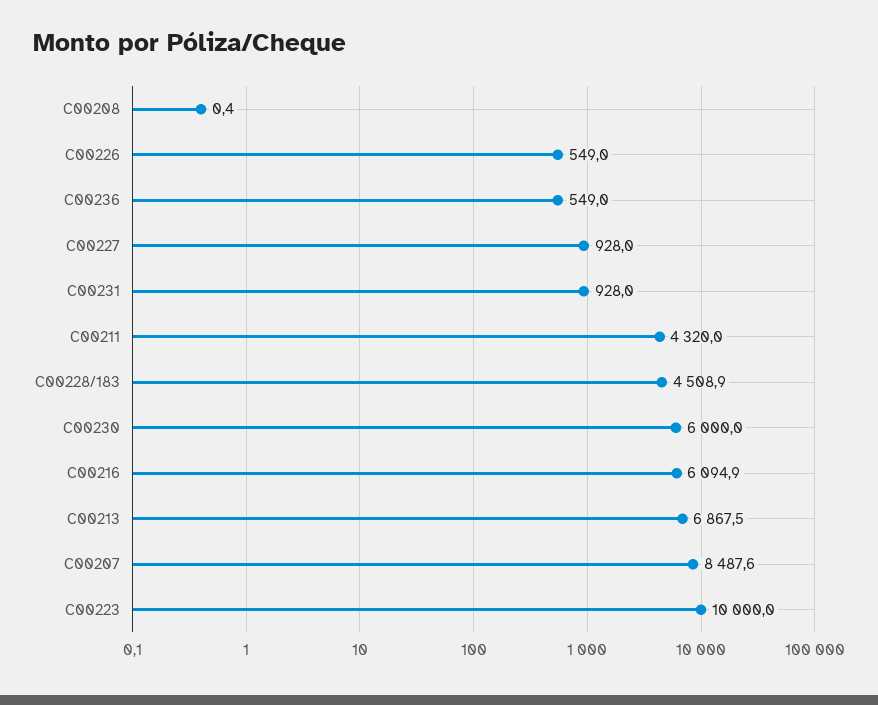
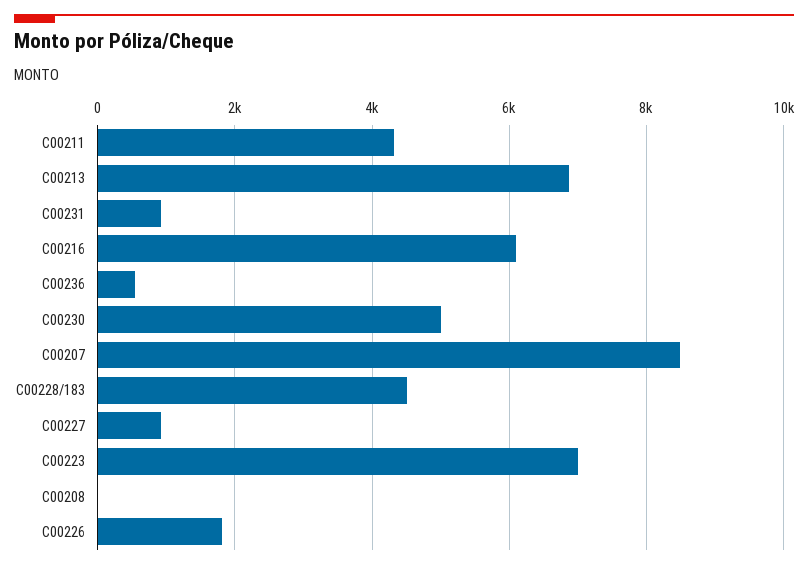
  {
    "C00208": 0.4,
-   "C00226": 549,
+   "C00226": 1800,
    "C00236": 549,
    "C00227": 928,
    "C00231": 928,
    "C00211": 4320,
    "C00228/183": 4508.9,
-   "C00230": 6000,
+   "C00230": 5000,
    "C00216": 6094.9,
    "C00213": 6867.5,
    "C00207": 8487.6,
-   "C00223": 10000
+   "C00223": 7000
  }

